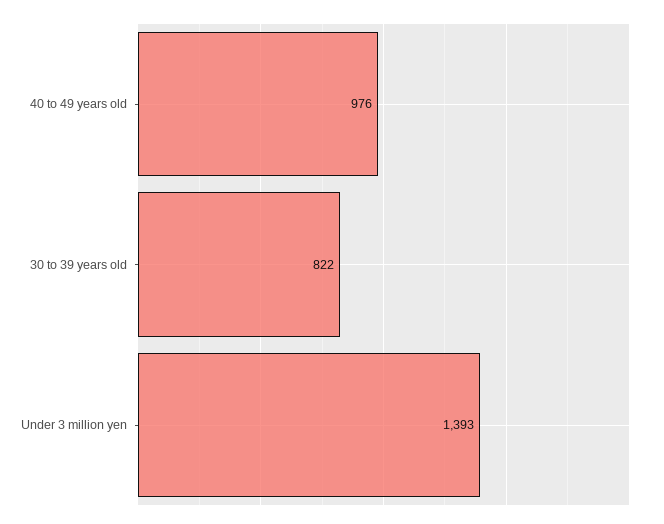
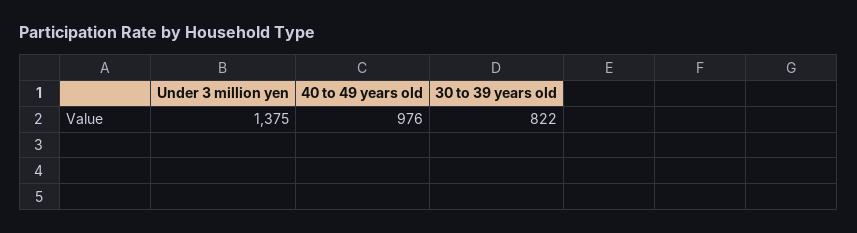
  {
    "40 to 49 years old": 976,
    "30 to 39 years old": 822,
-   "Under 3 million yen": 1393
+   "Under 3 million yen": 1375
  }

